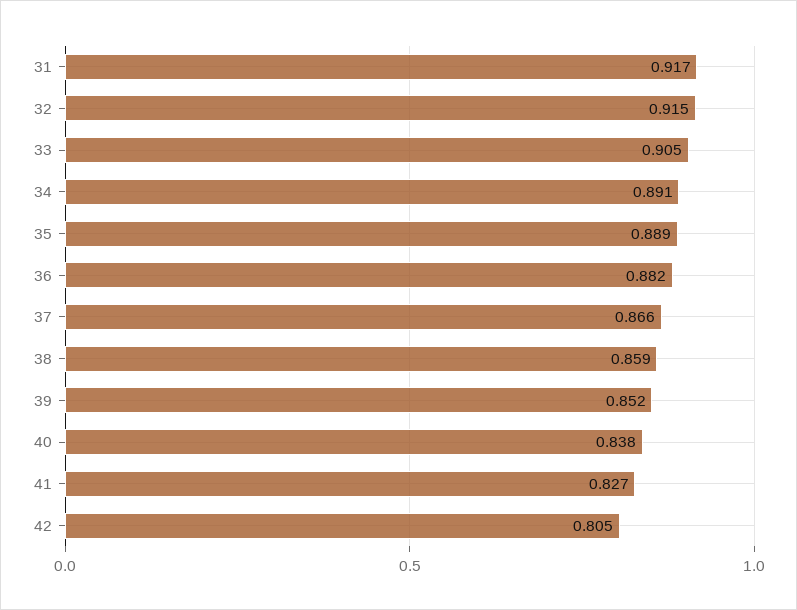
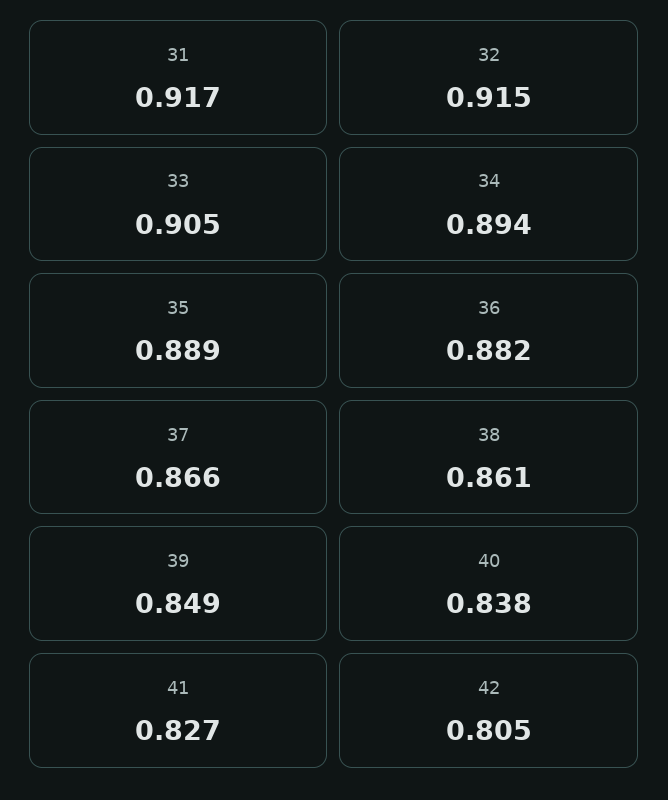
  {
    "31": 0.917,
    "32": 0.915,
    "33": 0.905,
-   "34": 0.891,
+   "34": 0.894,
    "35": 0.889,
    "36": 0.882,
    "37": 0.866,
-   "38": 0.859,
+   "38": 0.861,
-   "39": 0.852,
+   "39": 0.849,
    "40": 0.838,
    "41": 0.827,
    "42": 0.805
  }

